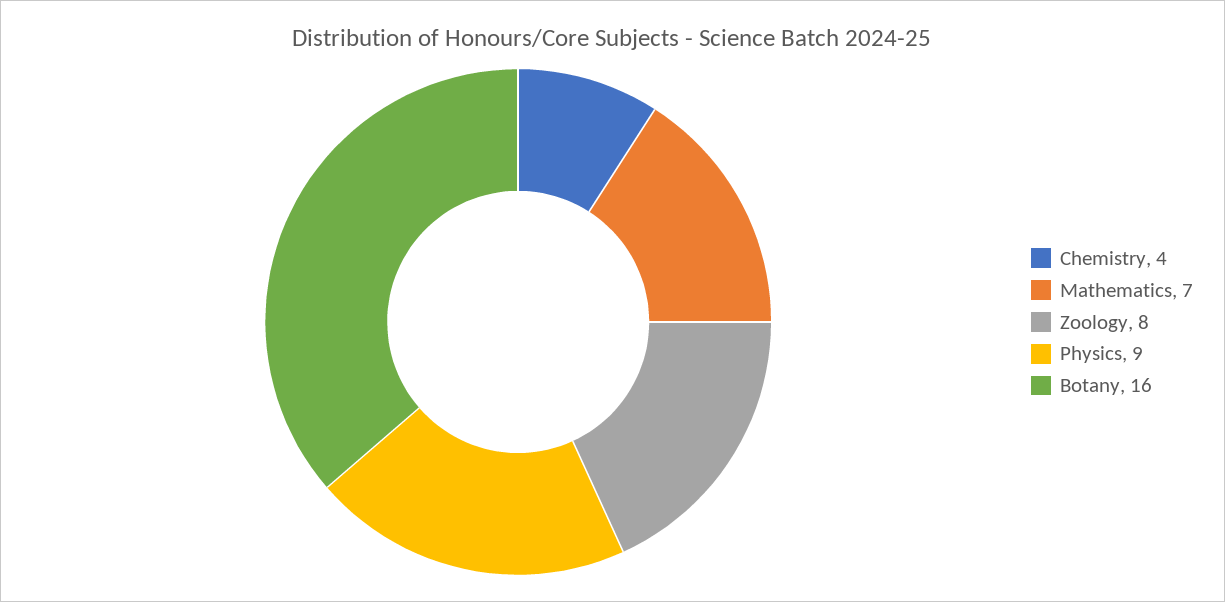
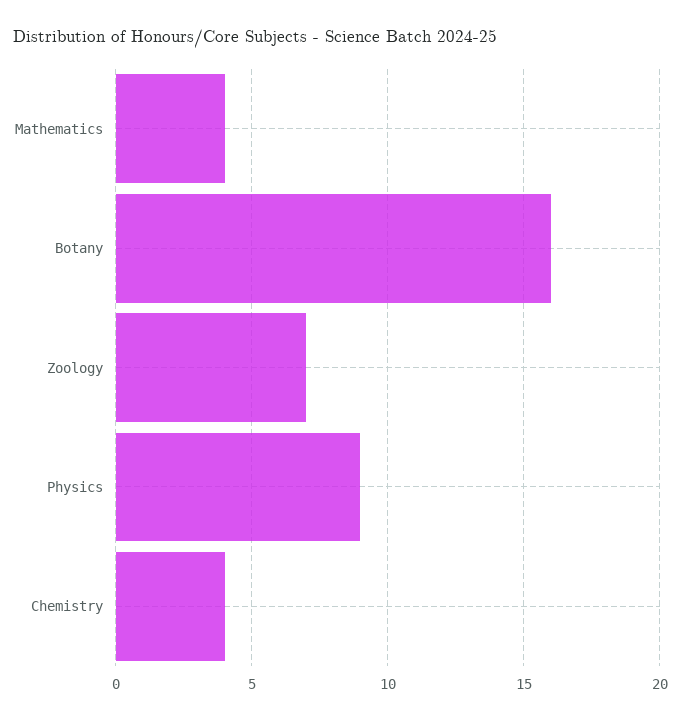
  {
    "Chemistry": 4,
-   "Mathematics": 7,
+   "Mathematics": 4,
-   "Zoology": 8,
+   "Zoology": 7,
    "Physics": 9,
    "Botany": 16
  }

